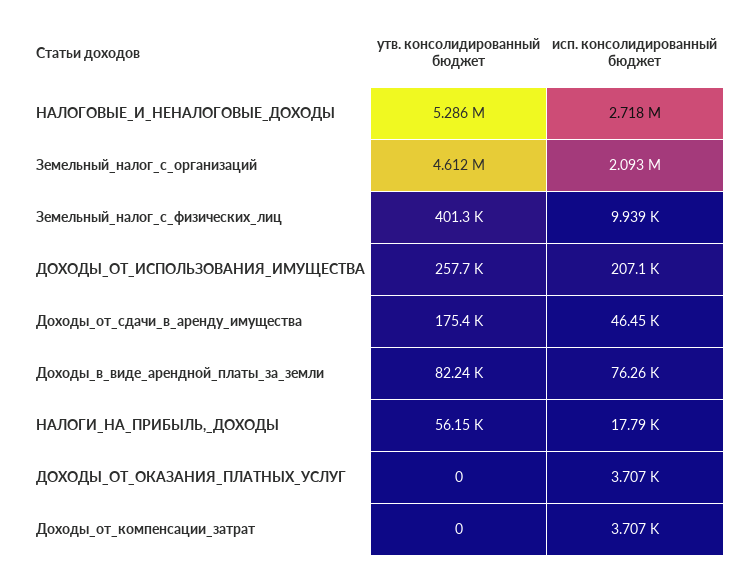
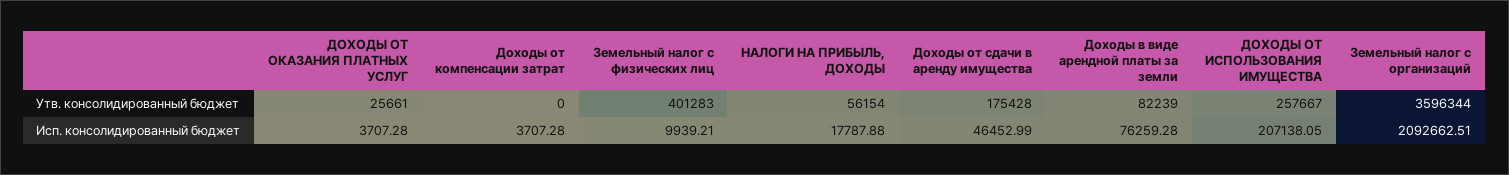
  {
    "утв. консолидированный бюджет": {
-     "НАЛОГОВЫЕ_И_НЕНАЛОГОВЫЕ_ДОХОДЫ": 5286000,
-     "Земельный_налог_с_организаций": 4612000,
+     "Земельный_налог_с_организаций": 3596344,
      "Земельный_налог_с_физических_лиц": 401283,
      "ДОХОДЫ_ОТ_ИСПОЛЬЗОВАНИЯ_ИМУЩЕСТВА": 257667,
      "Доходы_от_сдачи_в_аренду_имущества": 175428,
      "Доходы_в_виде_арендной_платы_за_земли": 82239,
      "НАЛОГИ_НА_ПРИБЫЛЬ,_ДОХОДЫ": 56154,
-     "ДОХОДЫ_ОТ_ОКАЗАНИЯ_ПЛАТНЫХ_УСЛУГ": 0,
+     "ДОХОДЫ_ОТ_ОКАЗАНИЯ_ПЛАТНЫХ_УСЛУГ": 25661,
      "Доходы_от_компенсации_затрат": 0
    },
    "исп. консолидированный бюджет": {
-     "НАЛОГОВЫЕ_И_НЕНАЛОГОВЫЕ_ДОХОДЫ": 2718000,
      "Земельный_налог_с_организаций": 2092662.51,
      "Земельный_налог_с_физических_лиц": 9939.21,
      "ДОХОДЫ_ОТ_ИСПОЛЬЗОВАНИЯ_ИМУЩЕСТВА": 207138.05,
      "Доходы_от_сдачи_в_аренду_имущества": 46452.99,
      "Доходы_в_виде_арендной_платы_за_земли": 76259.28,
      "НАЛОГИ_НА_ПРИБЫЛЬ,_ДОХОДЫ": 17787.88,
      "ДОХОДЫ_ОТ_ОКАЗАНИЯ_ПЛАТНЫХ_УСЛУГ": 3707.28,
      "Доходы_от_компенсации_затрат": 3707.28
    }
  }

